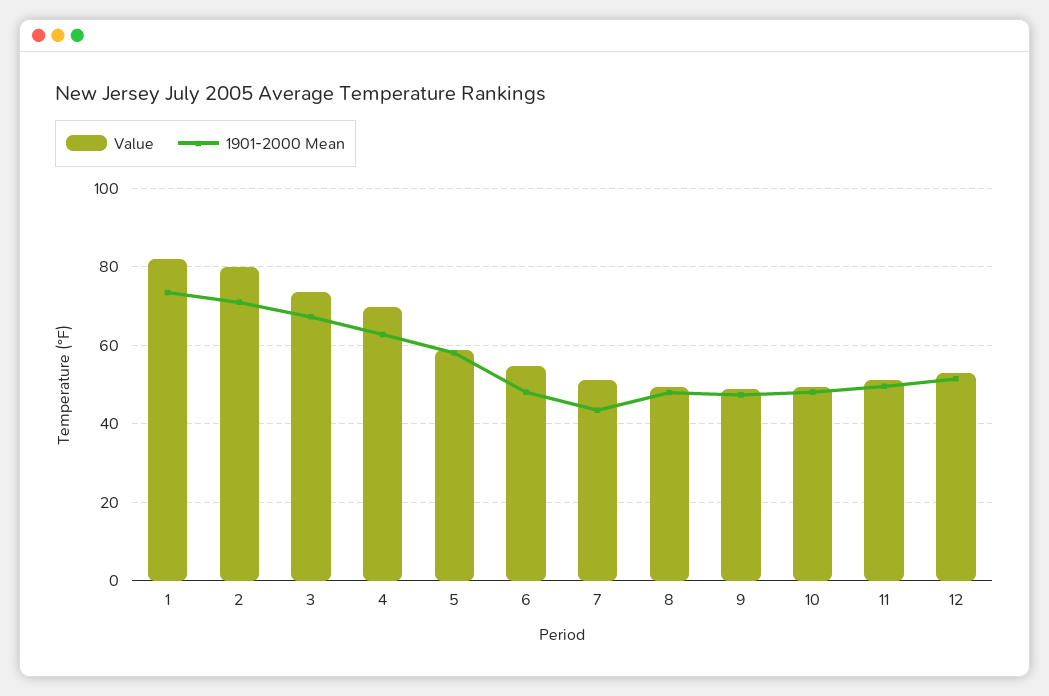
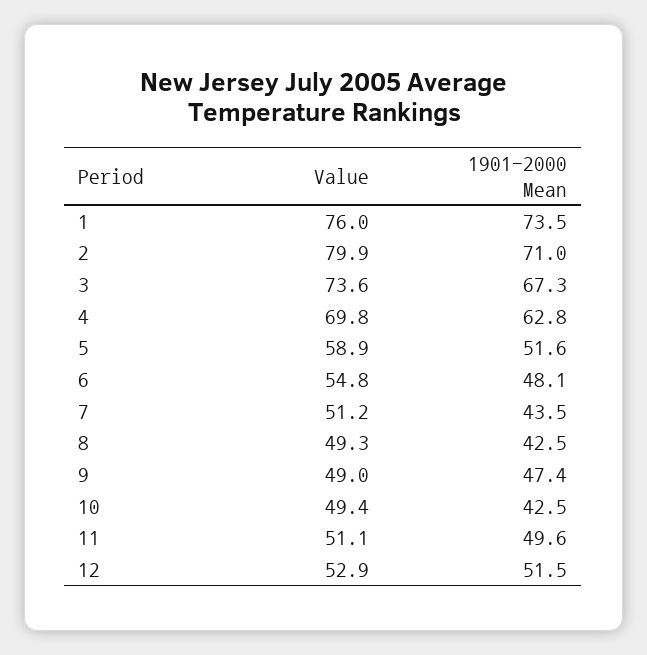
  {
    "Value": {
-     "1": 82,
+     "1": 76,
      "2": 79.9,
      "3": 73.6,
      "4": 69.8,
      "5": 58.9,
      "6": 54.8,
      "7": 51.2,
      "8": 49.3,
      "9": 49,
      "10": 49.4,
      "11": 51.1,
      "12": 52.9
    },
    "1901-2000 Mean": {
      "1": 73.5,
      "2": 71,
      "3": 67.3,
      "4": 62.8,
-     "5": 58,
+     "5": 51.6,
      "6": 48.1,
      "7": 43.5,
-     "8": 48,
+     "8": 42.5,
      "9": 47.4,
-     "10": 48,
+     "10": 42.5,
      "11": 49.6,
      "12": 51.5
    }
  }

